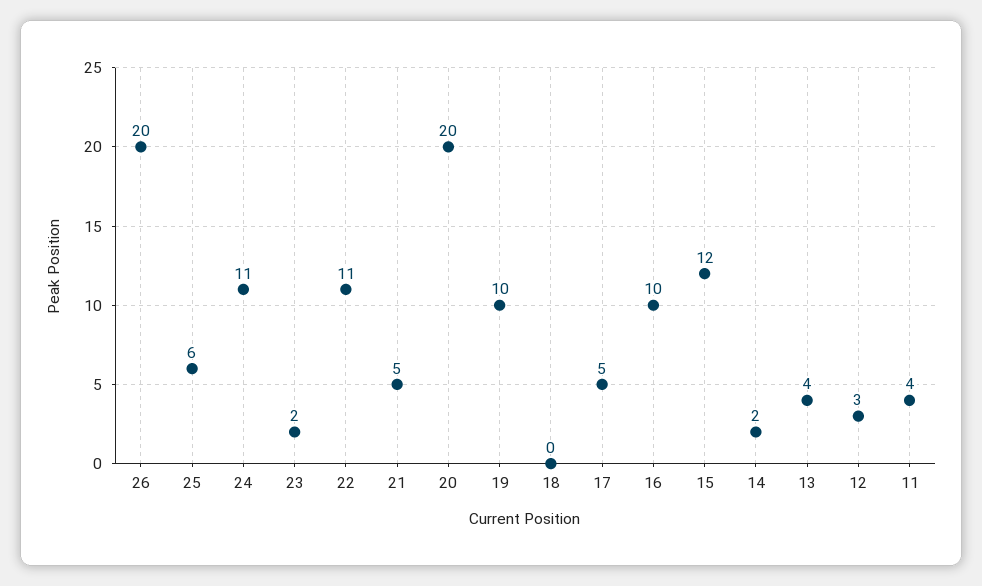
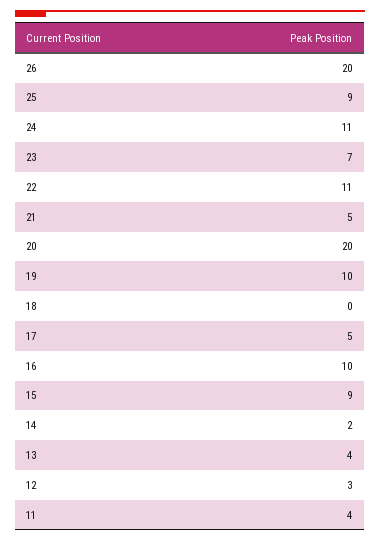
  {
    "26": 20,
-   "25": 6,
+   "25": 9,
    "24": 11,
-   "23": 2,
+   "23": 7,
    "22": 11,
    "21": 5,
    "20": 20,
    "19": 10,
    "18": 0,
    "17": 5,
    "16": 10,
-   "15": 12,
+   "15": 9,
    "14": 2,
    "13": 4,
    "12": 3,
    "11": 4
  }

